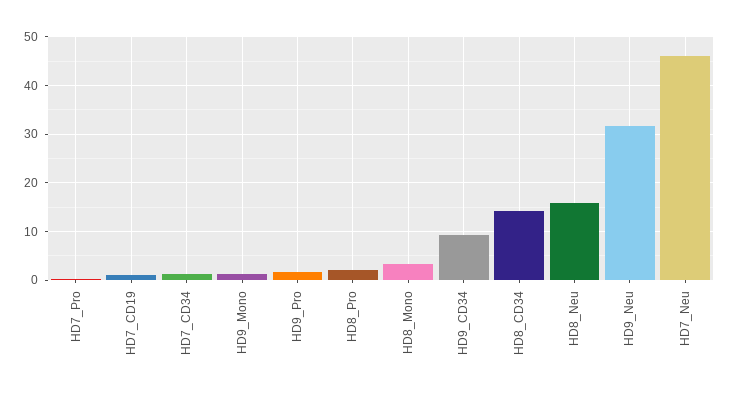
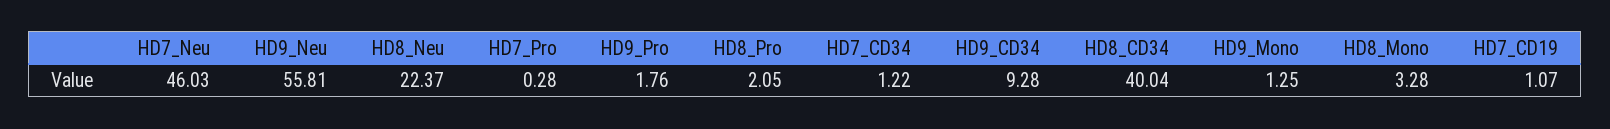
  {
    "HD7_Pro": 0.28,
    "HD7_CD19": 1.07,
    "HD7_CD34": 1.22,
    "HD9_Mono": 1.25,
    "HD9_Pro": 1.76,
    "HD8_Pro": 2.05,
    "HD8_Mono": 3.28,
    "HD9_CD34": 9.28,
-   "HD8_CD34": 14,
+   "HD8_CD34": 40.04,
-   "HD8_Neu": 16,
+   "HD8_Neu": 22.37,
-   "HD9_Neu": 32,
+   "HD9_Neu": 55.81,
    "HD7_Neu": 46.03
  }

